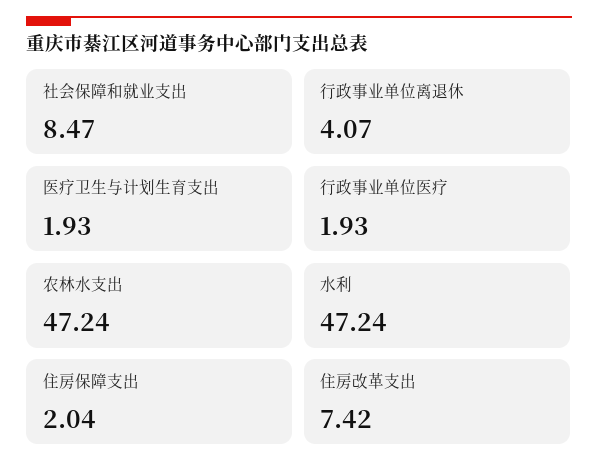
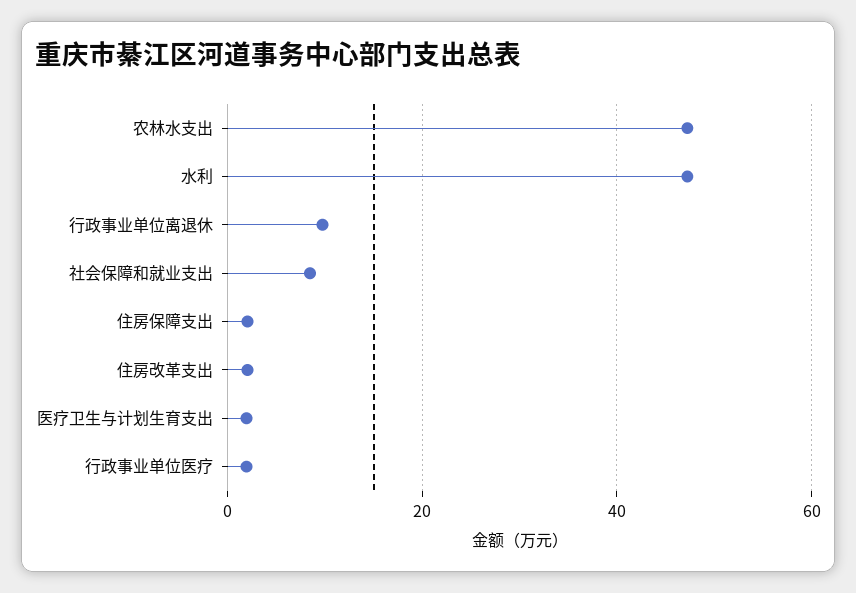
  {
    "社会保障和就业支出": 8.47,
-   "行政事业单位离退休": 4.07,
+   "行政事业单位离退休": 10,
    "医疗卫生与计划生育支出": 1.93,
    "行政事业单位医疗": 1.93,
    "农林水支出": 47.24,
    "水利": 47.24,
    "住房保障支出": 2.04,
-   "住房改革支出": 7.42
+   "住房改革支出": 2
  }

